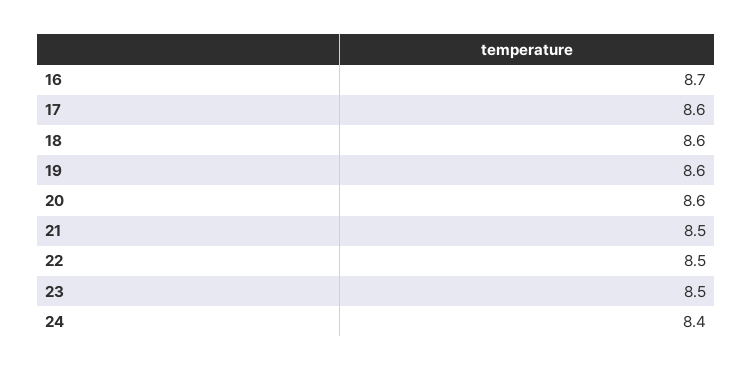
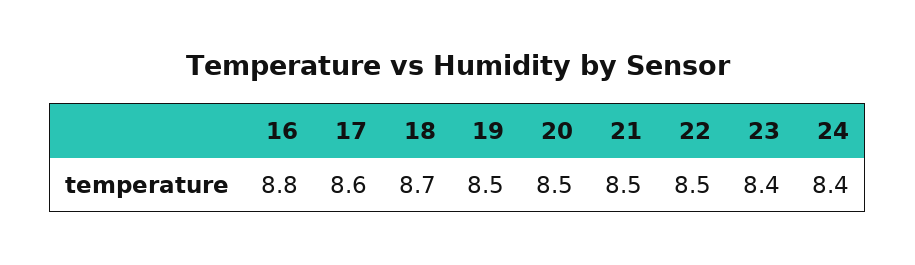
  {
-   "16": 8.7,
+   "16": 8.8,
    "17": 8.6,
-   "18": 8.6,
+   "18": 8.7,
-   "19": 8.6,
+   "19": 8.5,
-   "20": 8.6,
+   "20": 8.5,
    "21": 8.5,
    "22": 8.5,
-   "23": 8.5,
+   "23": 8.4,
    "24": 8.4
  }

